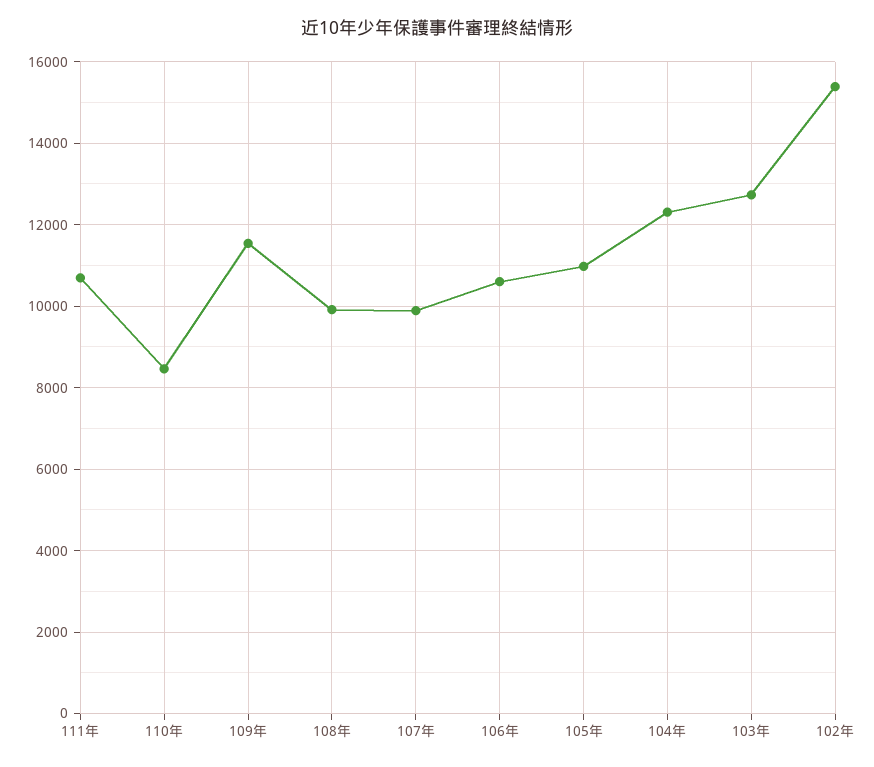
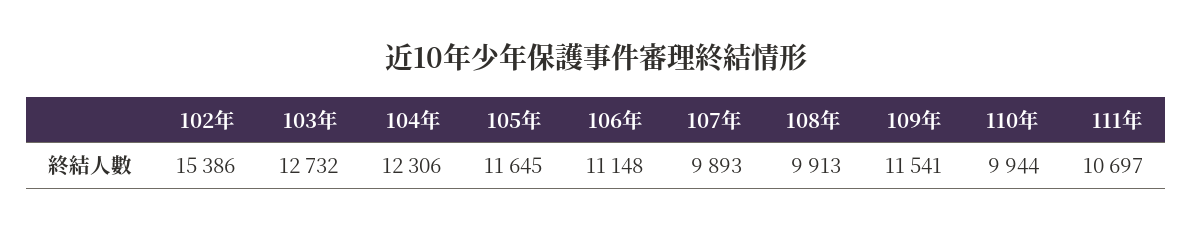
  {
    "111年": 10697,
-   "110年": 8400,
+   "110年": 9944,
    "109年": 11541,
    "108年": 9913,
    "107年": 9893,
-   "106年": 10600,
+   "106年": 11148,
-   "105年": 11000,
+   "105年": 11645,
    "104年": 12306,
    "103年": 12732,
    "102年": 15386
  }

